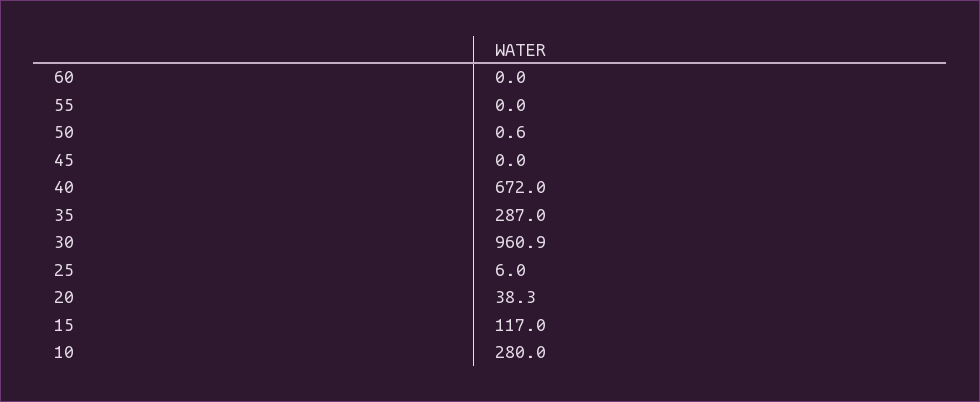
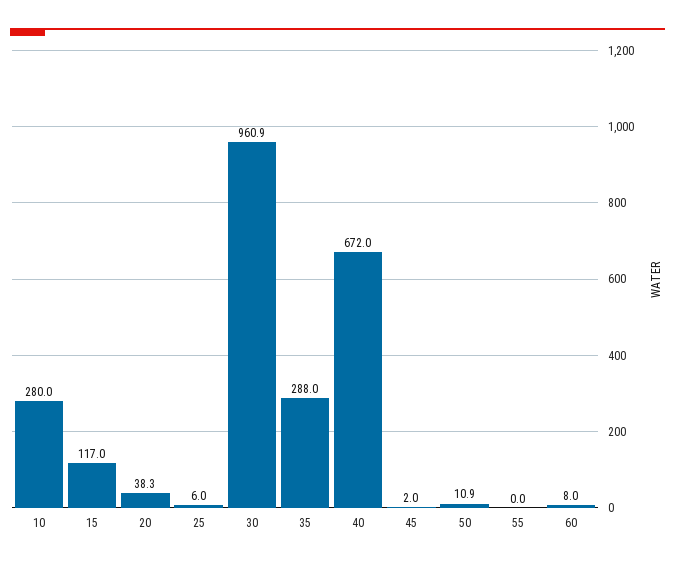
  {
-   "60": 0,
+   "60": 8,
    "55": 0,
-   "50": 0.6,
+   "50": 10.9,
-   "45": 0,
+   "45": 2,
    "40": 672,
-   "35": 287,
+   "35": 288,
    "30": 960.9,
    "25": 6,
    "20": 38.3,
    "15": 117,
    "10": 280
  }

